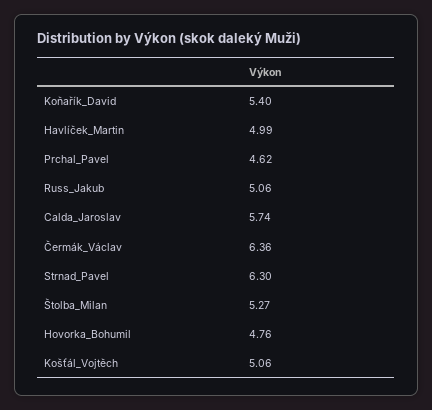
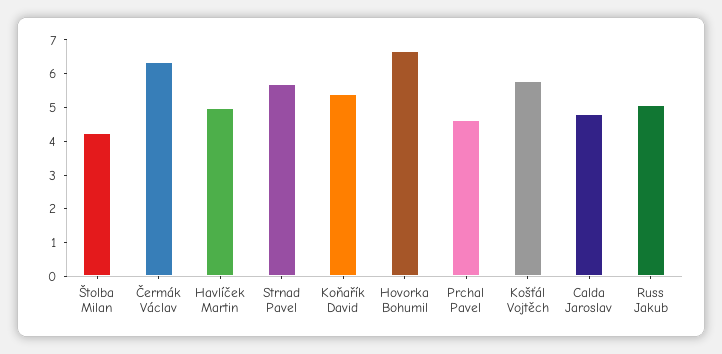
  {
    "Koňařík_David": 5.4,
    "Havlíček_Martin": 4.99,
    "Prchal_Pavel": 4.62,
    "Russ_Jakub": 5.06,
-   "Calda_Jaroslav": 5.74,
+   "Calda_Jaroslav": 4.75,
    "Čermák_Václav": 6.36,
-   "Strnad_Pavel": 6.3,
+   "Strnad_Pavel": 5.75,
-   "Štolba_Milan": 5.27,
+   "Štolba_Milan": 4.25,
-   "Hovorka_Bohumil": 4.76,
+   "Hovorka_Bohumil": 6.75,
-   "Košťál_Vojtěch": 5.06
+   "Košťál_Vojtěch": 5.75
  }

